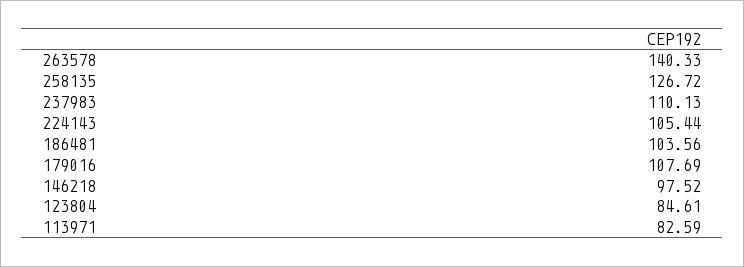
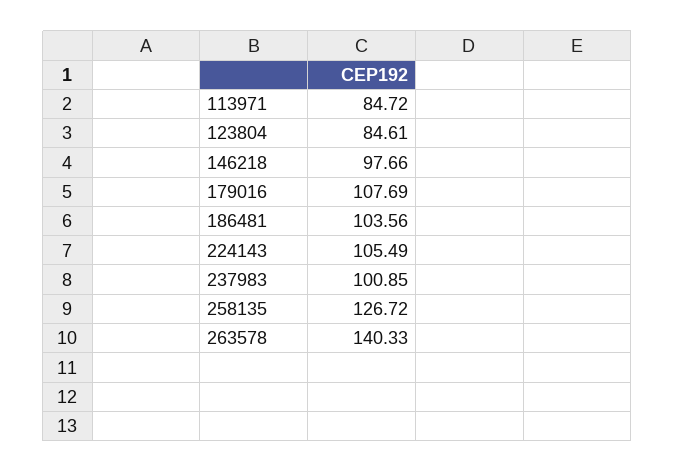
  {
    "263578": 140.33,
    "258135": 126.72,
-   "237983": 110.13,
+   "237983": 100.85,
-   "224143": 105.44,
+   "224143": 105.49,
    "186481": 103.56,
    "179016": 107.69,
-   "146218": 97.52,
+   "146218": 97.66,
    "123804": 84.61,
-   "113971": 82.59
+   "113971": 84.72
  }

